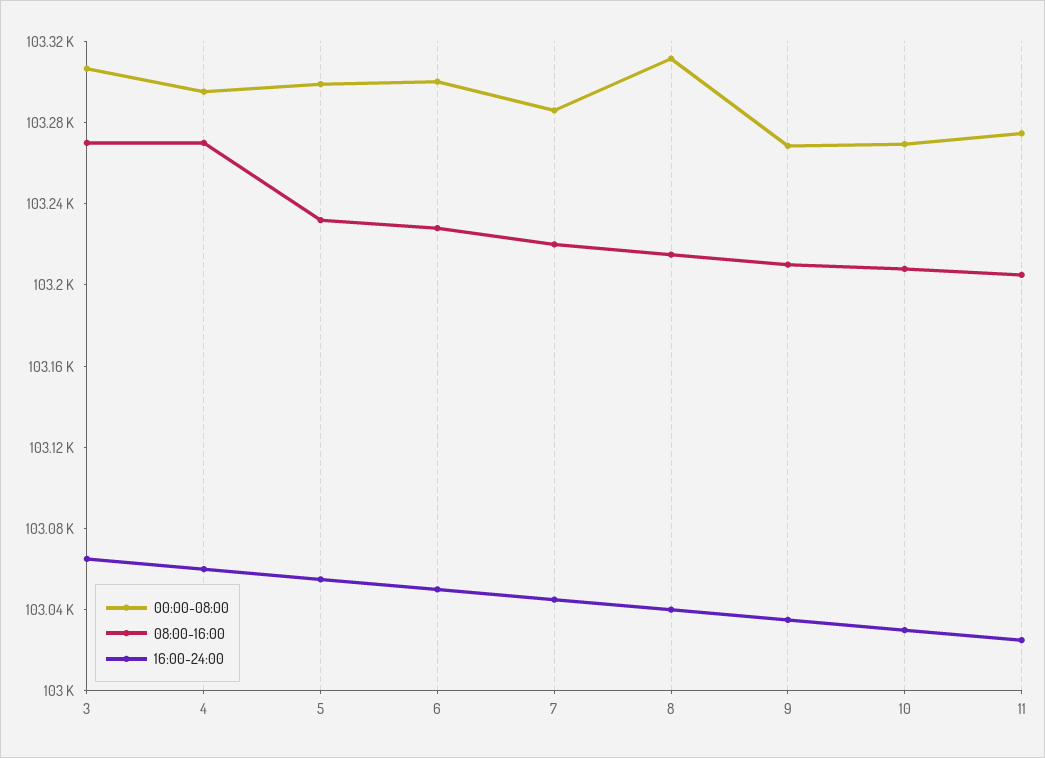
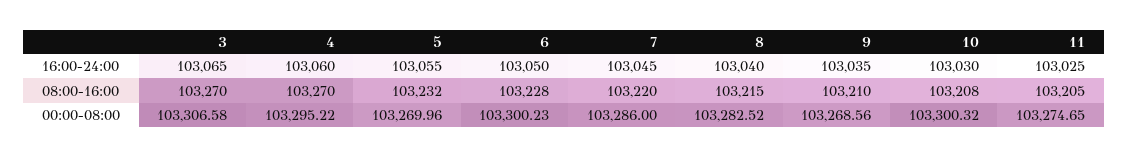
  {
    "00:00-08:00": {
      "3": 103306.58,
      "4": 103295.22,
-     "5": 103300,
+     "5": 103269.96,
      "6": 103300.23,
      "7": 103286,
-     "8": 103310,
+     "8": 103282.52,
      "9": 103268.56,
-     "10": 103270,
+     "10": 103300.32,
      "11": 103274.65
    },
    "08:00-16:00": {
      "3": 103270,
      "4": 103270,
      "5": 103232,
      "6": 103228,
      "7": 103220,
      "8": 103215,
      "9": 103210,
      "10": 103208,
      "11": 103205
    },
    "16:00-24:00": {
      "3": 103065,
      "4": 103060,
      "5": 103055,
      "6": 103050,
      "7": 103045,
      "8": 103040,
      "9": 103035,
      "10": 103030,
      "11": 103025
    }
  }

